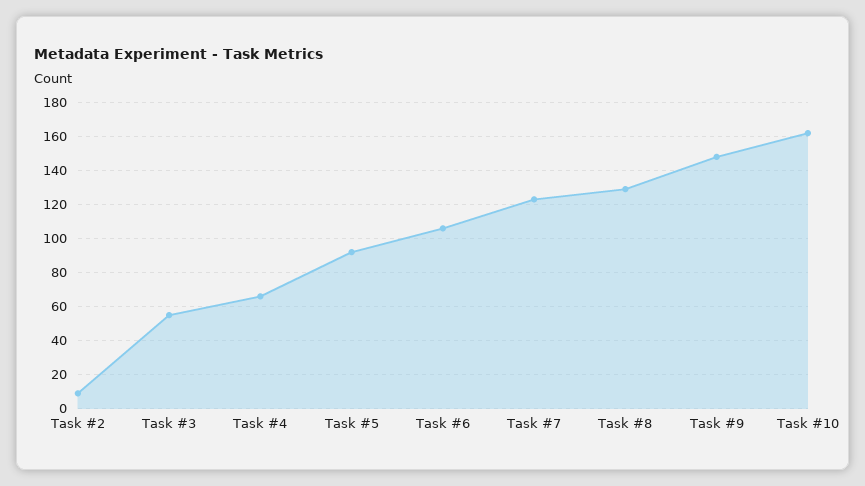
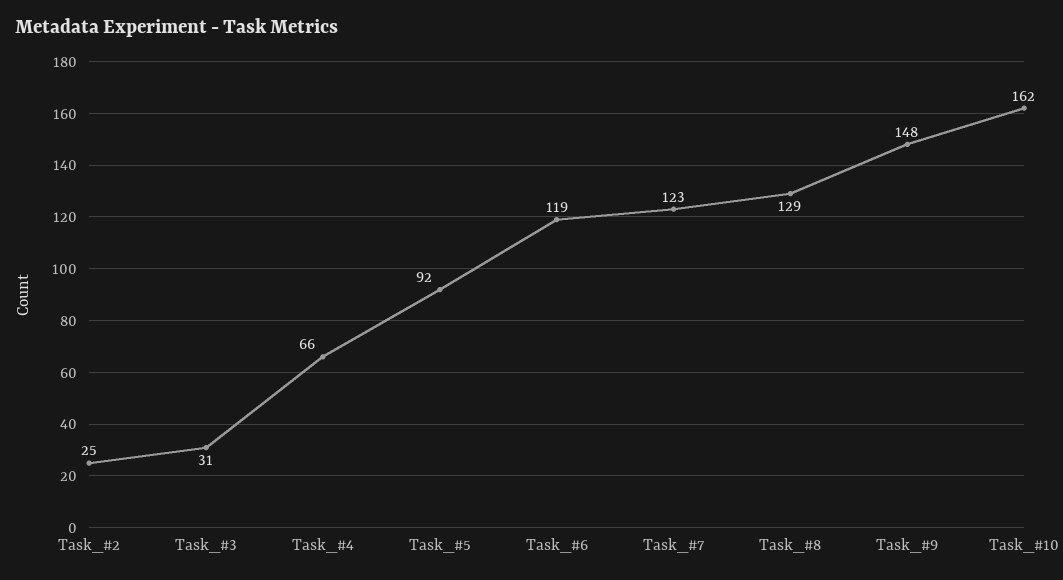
  {
-   "Task #2": 10,
+   "Task #2": 25,
-   "Task #3": 55,
+   "Task #3": 31,
    "Task #4": 66,
    "Task #5": 92,
-   "Task #6": 105,
+   "Task #6": 119,
    "Task #7": 123,
    "Task #8": 129,
    "Task #9": 148,
    "Task #10": 162
  }

